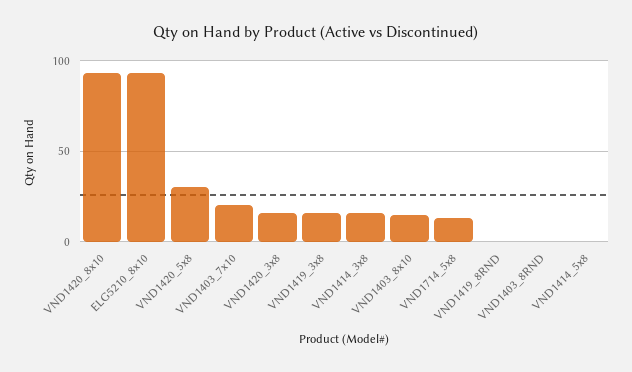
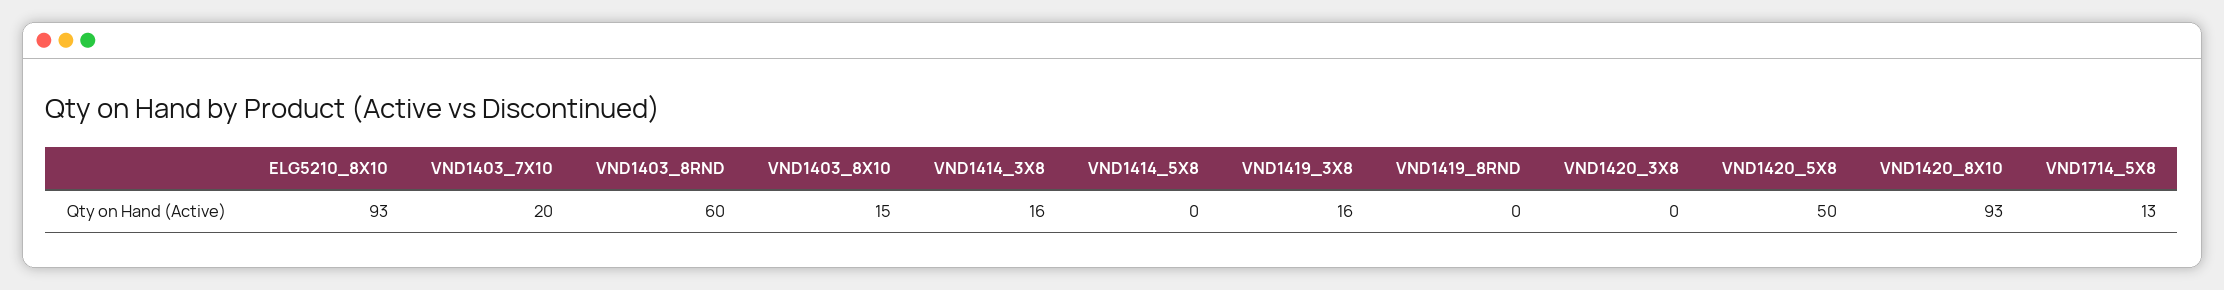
  {
    "VND1420_8x10": 93,
    "ELG5210_8x10": 93,
-   "VND1420_5x8": 30,
+   "VND1420_5x8": 50,
    "VND1403_7x10": 20,
-   "VND1420_3x8": 15,
+   "VND1420_3x8": 0,
    "VND1419_3x8": 16,
    "VND1414_3x8": 16,
    "VND1403_8x10": 15,
    "VND1714_5x8": 13,
    "VND1419_8RND": 0,
-   "VND1403_8RND": 0,
+   "VND1403_8RND": 60,
    "VND1414_5x8": 0
  }

